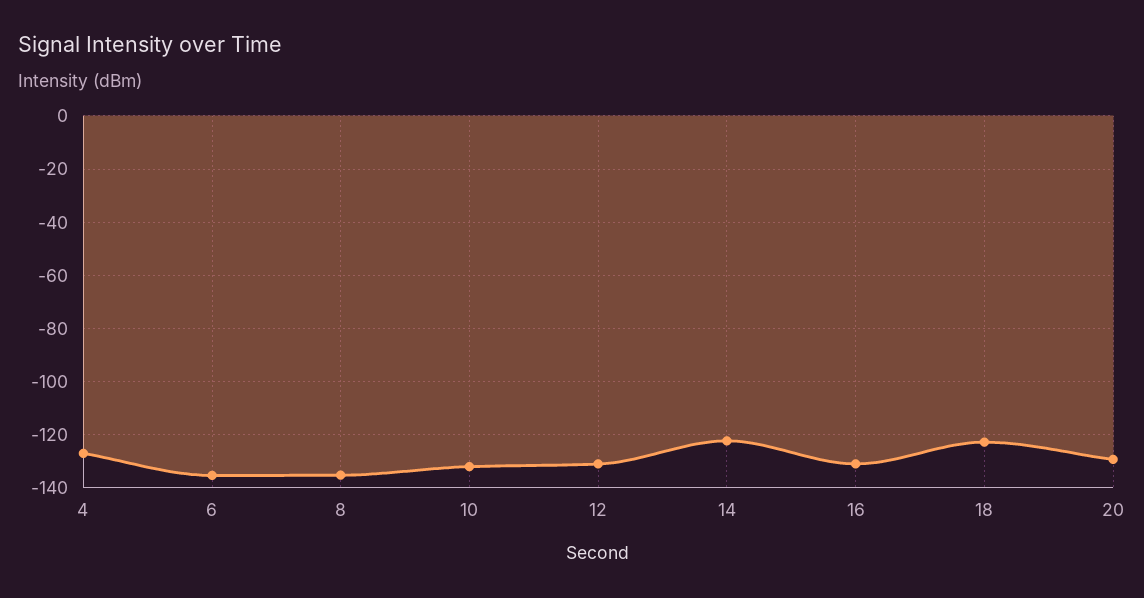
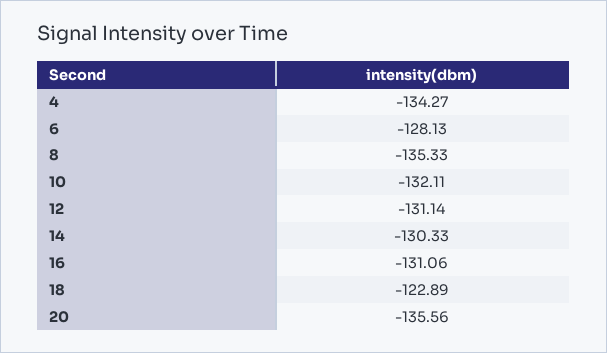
  {
-   "4": -127.5,
+   "4": -134.27,
-   "6": -135,
+   "6": -128.13,
    "8": -135.33,
    "10": -132.11,
    "12": -131.14,
-   "14": -122.5,
+   "14": -130.33,
    "16": -131.06,
    "18": -122.89,
-   "20": -130
+   "20": -135.56
  }

